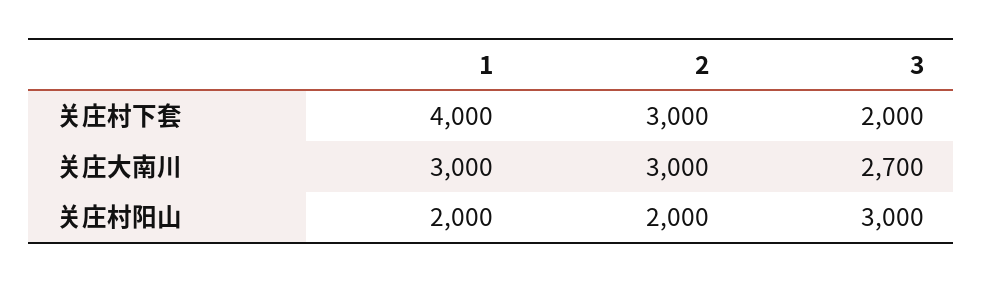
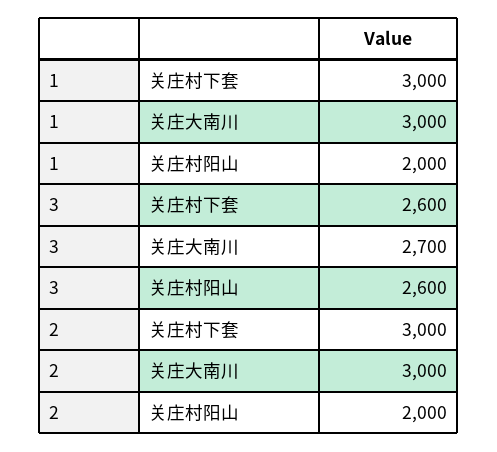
  {
    "1": {
-     "关庄村下套": 4000,
+     "关庄村下套": 3000,
      "关庄大南川": 3000,
      "关庄村阳山": 2000
    },
    "2": {
      "关庄村下套": 3000,
      "关庄大南川": 3000,
      "关庄村阳山": 2000
    },
    "3": {
-     "关庄村下套": 2000,
+     "关庄村下套": 2600,
      "关庄大南川": 2700,
-     "关庄村阳山": 3000
+     "关庄村阳山": 2600
    }
  }

